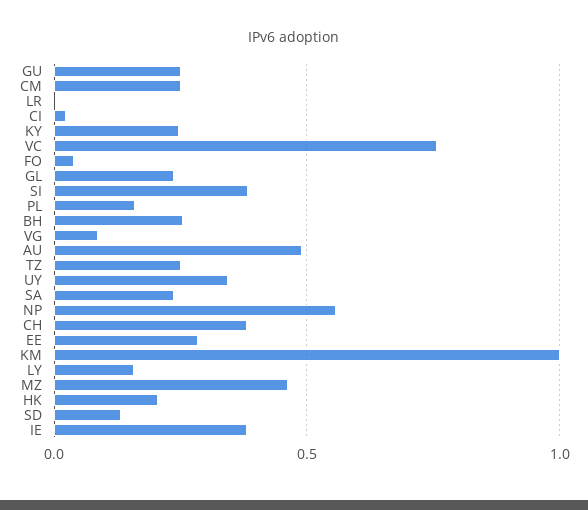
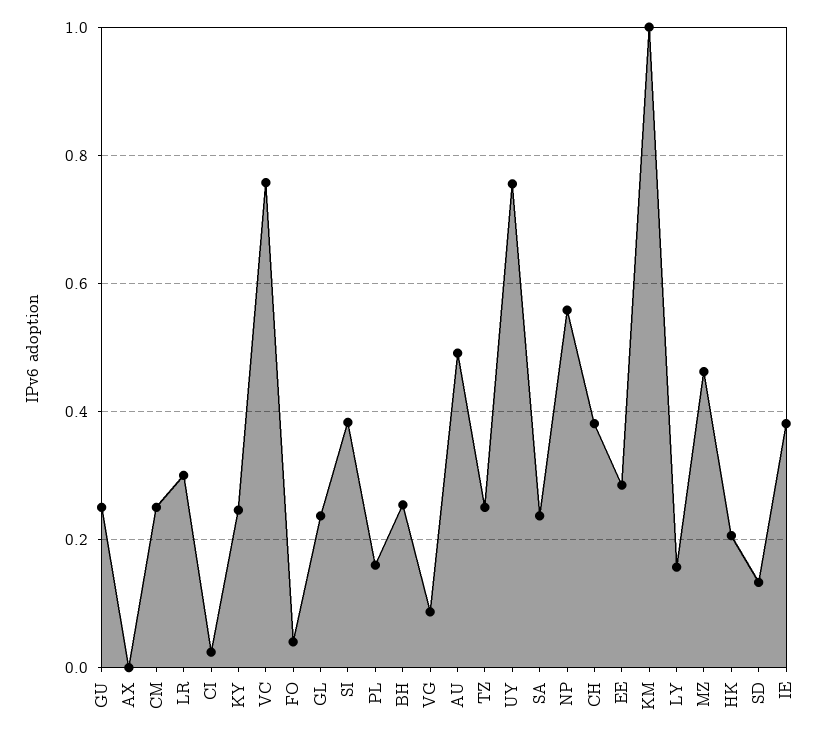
  {
    "GU": 0.26,
    "CM": 0.26,
-   "LR": 0,
+   "LR": 0.3,
    "CI": 0.02,
    "KY": 0.24,
    "VC": 0.76,
    "FO": 0.04,
    "GL": 0.24,
    "SI": 0.38,
    "PL": 0.16,
    "BH": 0.26,
    "VG": 0.08,
    "AU": 0.5,
    "TZ": 0.26,
-   "UY": 0.35,
+   "UY": 0.76,
    "SA": 0.24,
    "NP": 0.56,
    "CH": 0.38,
    "EE": 0.28,
    "KM": 1,
    "LY": 0.16,
    "MZ": 0.46,
    "HK": 0.2,
    "SD": 0.14,
-   "IE": 0.38
+   "IE": 0.38,
+   "AX": 0
  }

